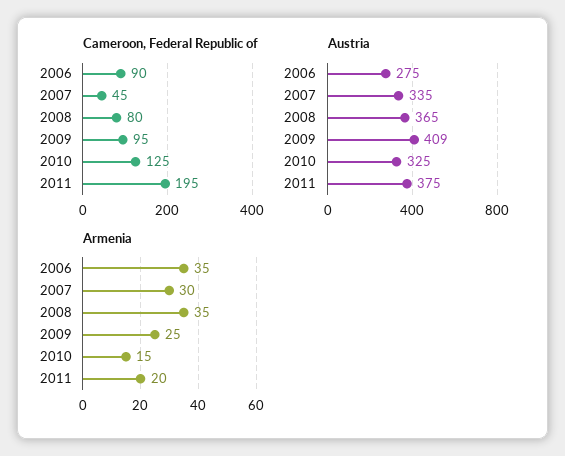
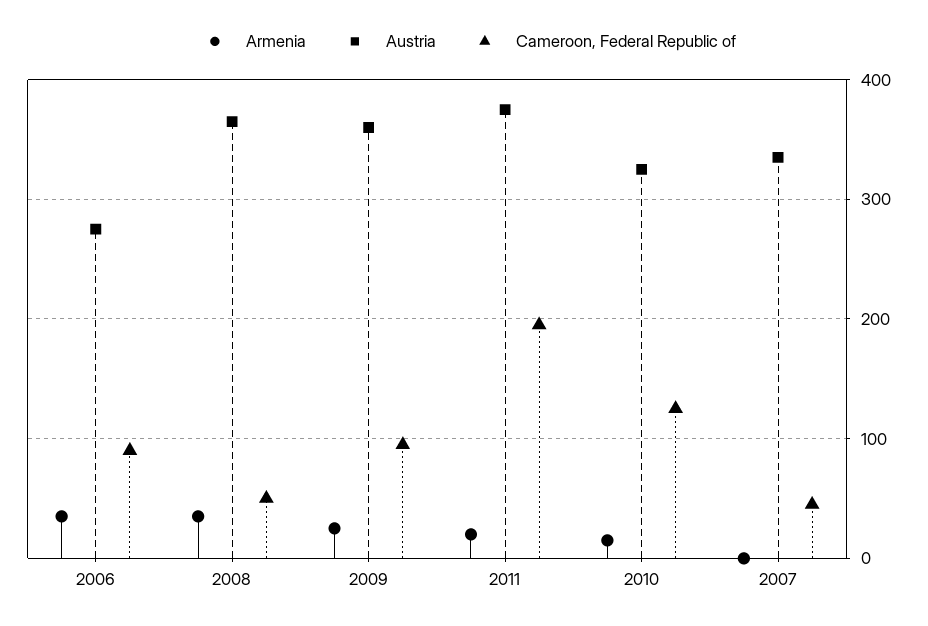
  {
    "Cameroon, Federal Republic of": {
      "2006": 90,
      "2007": 45,
-     "2008": 80,
+     "2008": 50,
      "2009": 95,
      "2010": 125,
      "2011": 195
    },
    "Austria": {
      "2006": 275,
      "2007": 335,
      "2008": 365,
-     "2009": 409,
+     "2009": 360,
      "2010": 325,
      "2011": 375
    },
    "Armenia": {
      "2006": 35,
-     "2007": 30,
+     "2007": 0,
      "2008": 35,
      "2009": 25,
      "2010": 15,
      "2011": 20
    }
  }

